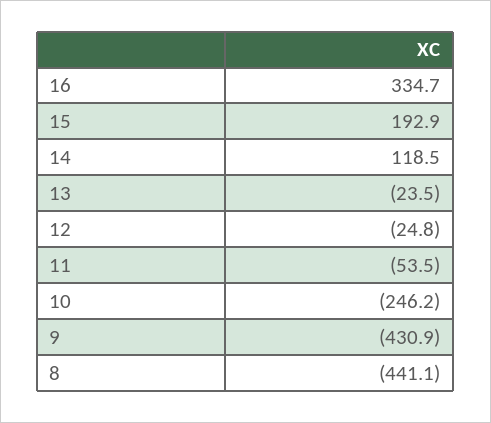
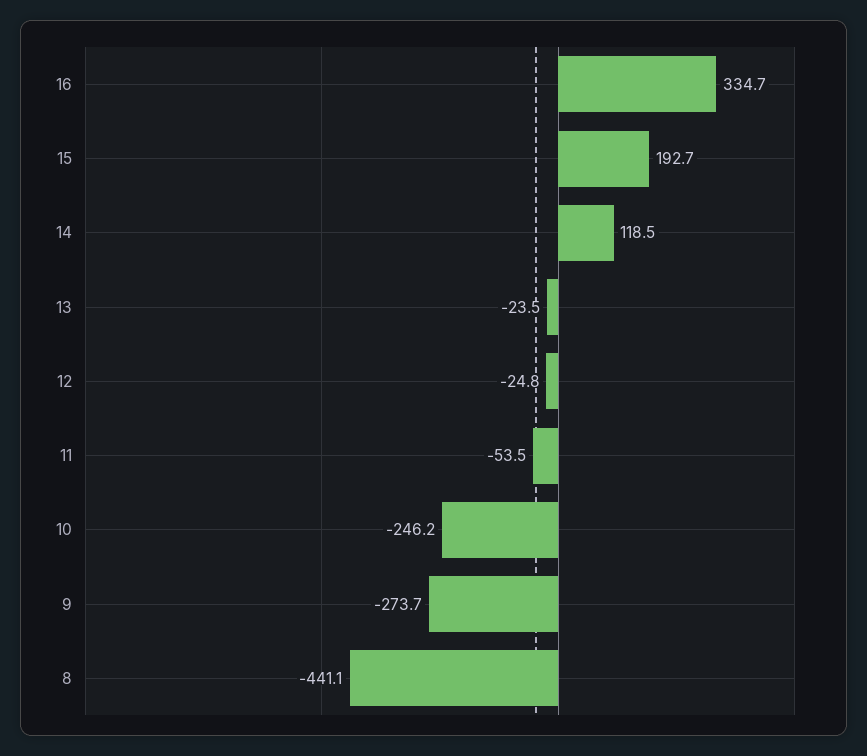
  {
    "16": 334.7,
-   "15": 192.9,
+   "15": 192.7,
    "14": 118.5,
    "13": -23.5,
    "12": -24.8,
    "11": -53.5,
    "10": -246.2,
-   "9": -430.9,
+   "9": -273.7,
    "8": -441.1
  }

